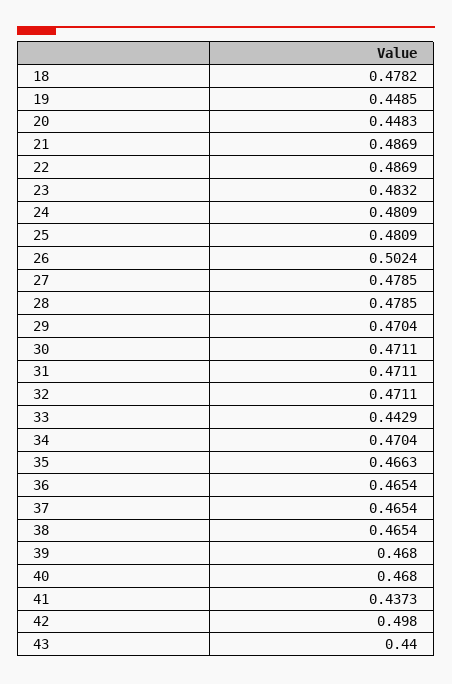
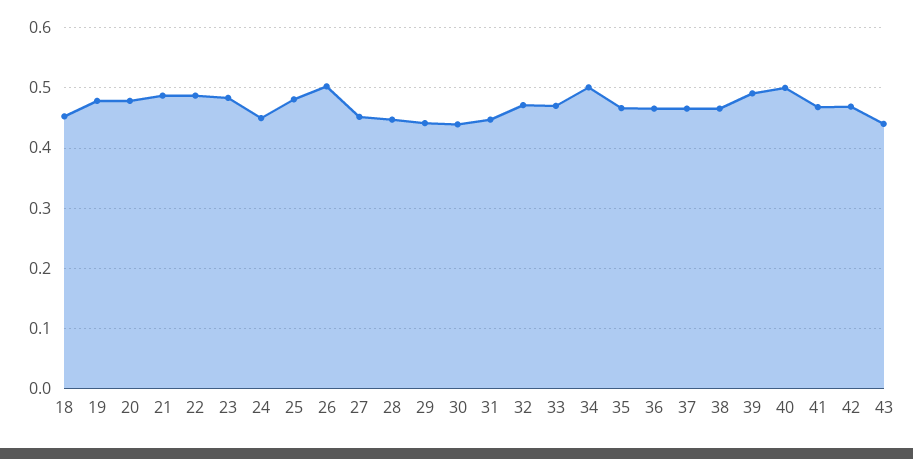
  {
-   "18": 0.4782,
+   "18": 0.45,
-   "19": 0.4485,
+   "19": 0.48,
-   "20": 0.4483,
+   "20": 0.48,
    "21": 0.4869,
    "22": 0.4869,
    "23": 0.4832,
-   "24": 0.4809,
+   "24": 0.45,
    "25": 0.4809,
    "26": 0.5024,
-   "27": 0.4785,
+   "27": 0.45,
-   "28": 0.4785,
+   "28": 0.45,
-   "29": 0.4704,
+   "29": 0.44,
-   "30": 0.4711,
+   "30": 0.44,
-   "31": 0.4711,
+   "31": 0.45,
    "32": 0.4711,
-   "33": 0.4429,
+   "33": 0.47,
-   "34": 0.4704,
+   "34": 0.5,
    "35": 0.4663,
    "36": 0.4654,
    "37": 0.4654,
    "38": 0.4654,
-   "39": 0.468,
+   "39": 0.49,
-   "40": 0.468,
+   "40": 0.5,
-   "41": 0.4373,
+   "41": 0.47,
-   "42": 0.498,
+   "42": 0.47,
    "43": 0.44
  }

